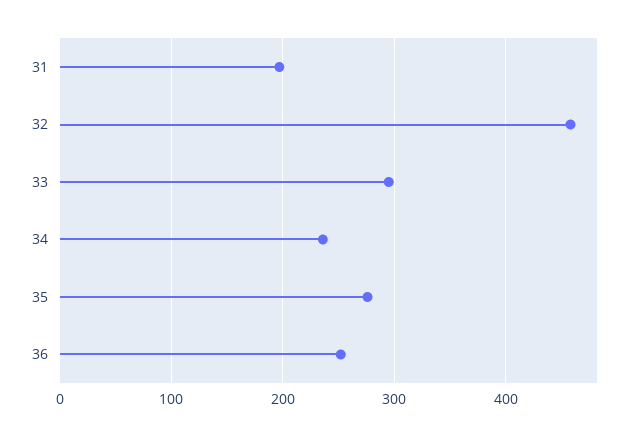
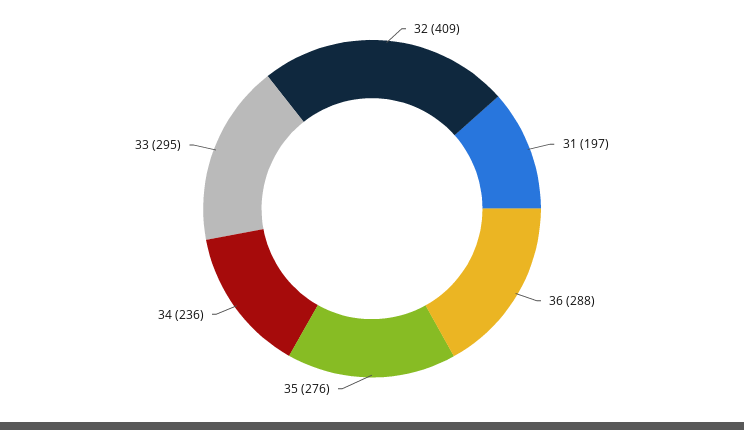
  {
    "31": 197,
-   "32": 460,
+   "32": 409,
    "33": 295,
    "34": 236,
    "35": 276,
-   "36": 250
+   "36": 288
  }

